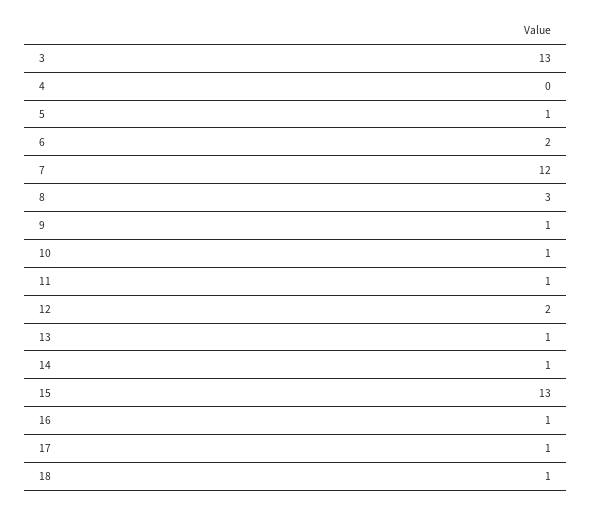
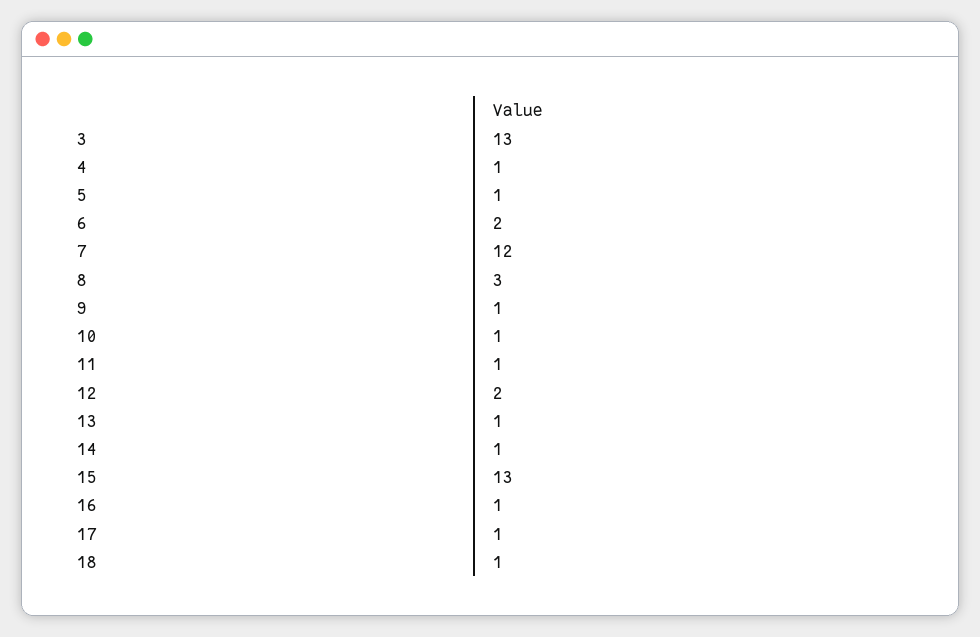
  {
    "3": 13,
-   "4": 0,
+   "4": 1,
    "5": 1,
    "6": 2,
    "7": 12,
    "8": 3,
    "9": 1,
    "10": 1,
    "11": 1,
    "12": 2,
    "13": 1,
    "14": 1,
    "15": 13,
    "16": 1,
    "17": 1,
    "18": 1
  }

